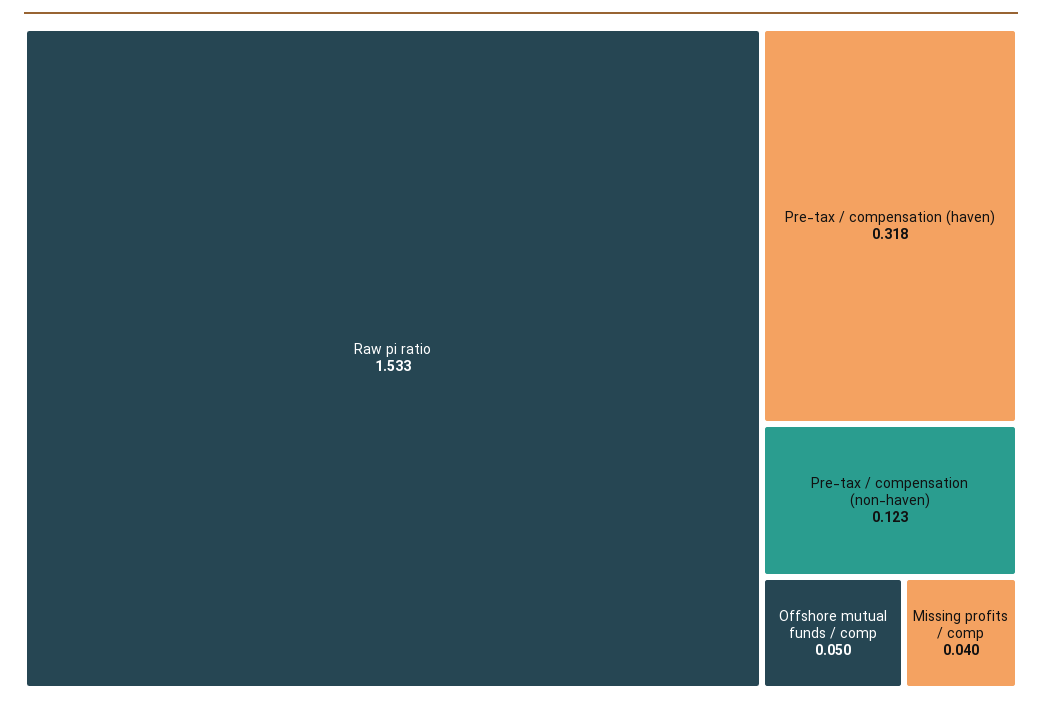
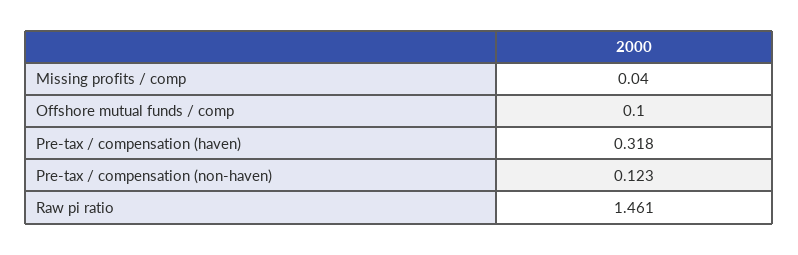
  {
-   "Raw pi ratio": 1.533,
+   "Raw pi ratio": 1.461,
    "Pre-tax / compensation (haven)": 0.318,
    "Pre-tax / compensation (non-haven)": 0.123,
-   "Offshore mutual funds / comp": 0.05,
+   "Offshore mutual funds / comp": 0.1,
    "Missing profits / comp": 0.04
  }

